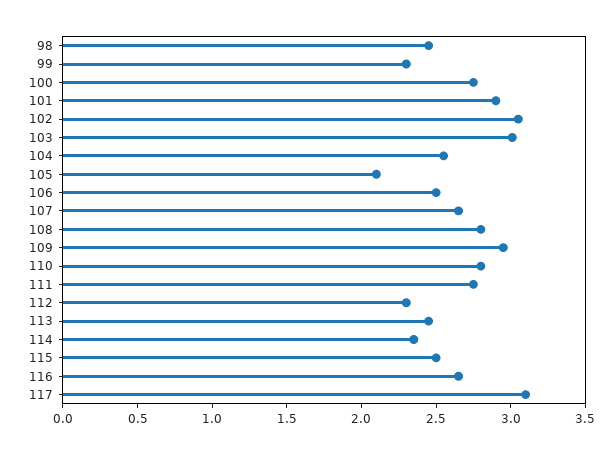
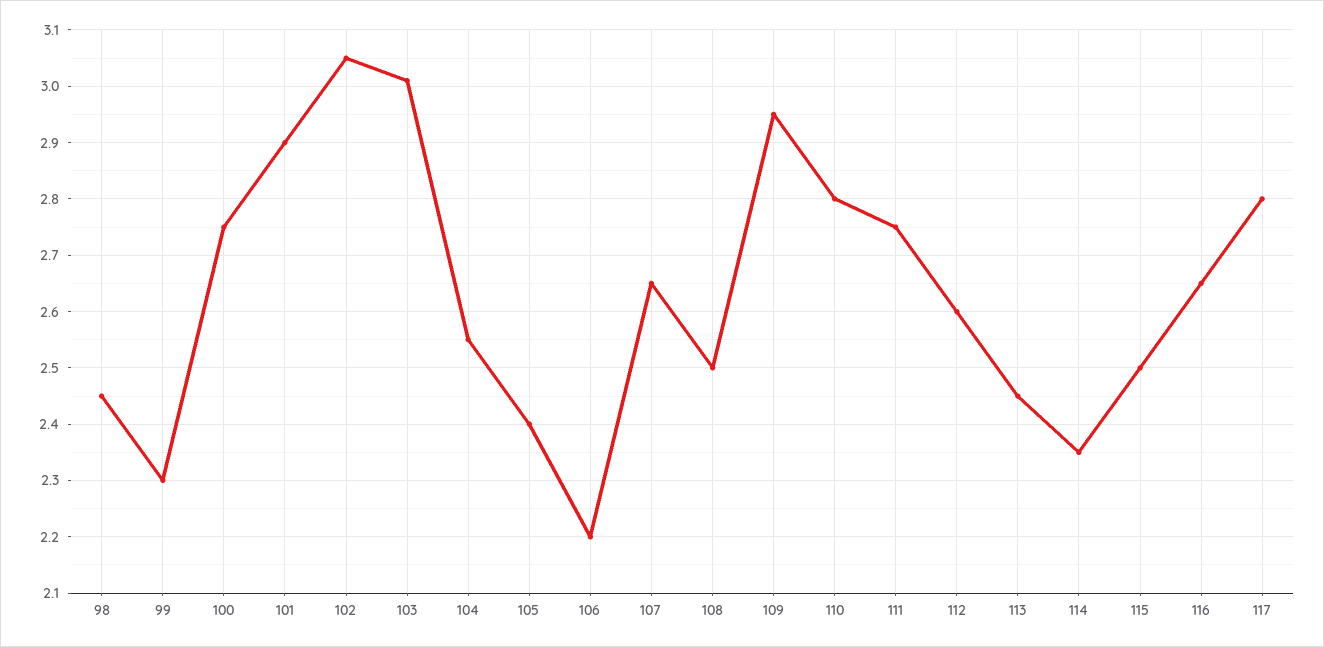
  {
    "98": 2.45,
    "99": 2.3,
    "100": 2.75,
    "101": 2.9,
    "102": 3.05,
    "103": 3,
    "104": 2.55,
-   "105": 2.1,
+   "105": 2.4,
-   "106": 2.5,
+   "106": 2.2,
    "107": 2.65,
-   "108": 2.8,
+   "108": 2.5,
    "109": 2.95,
    "110": 2.8,
    "111": 2.75,
-   "112": 2.3,
+   "112": 2.6,
    "113": 2.45,
    "114": 2.35,
    "115": 2.5,
    "116": 2.65,
-   "117": 3.1
+   "117": 2.8
  }

